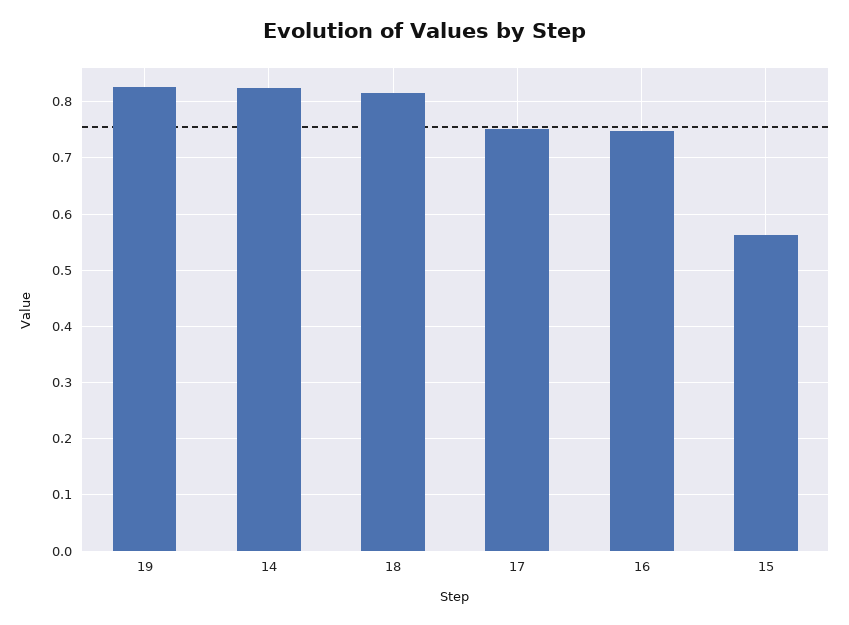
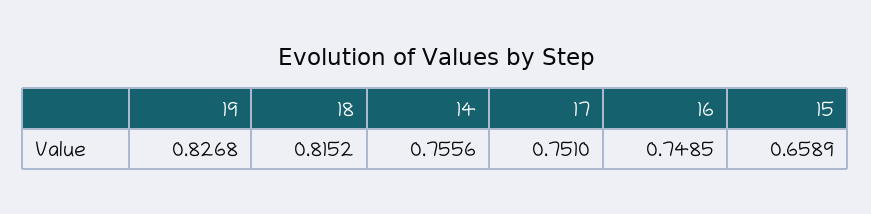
  {
    "19": 0.8268,
-   "14": 0.82,
+   "14": 0.7556,
    "18": 0.8152,
    "17": 0.751,
    "16": 0.7485,
-   "15": 0.56
+   "15": 0.6589
  }

